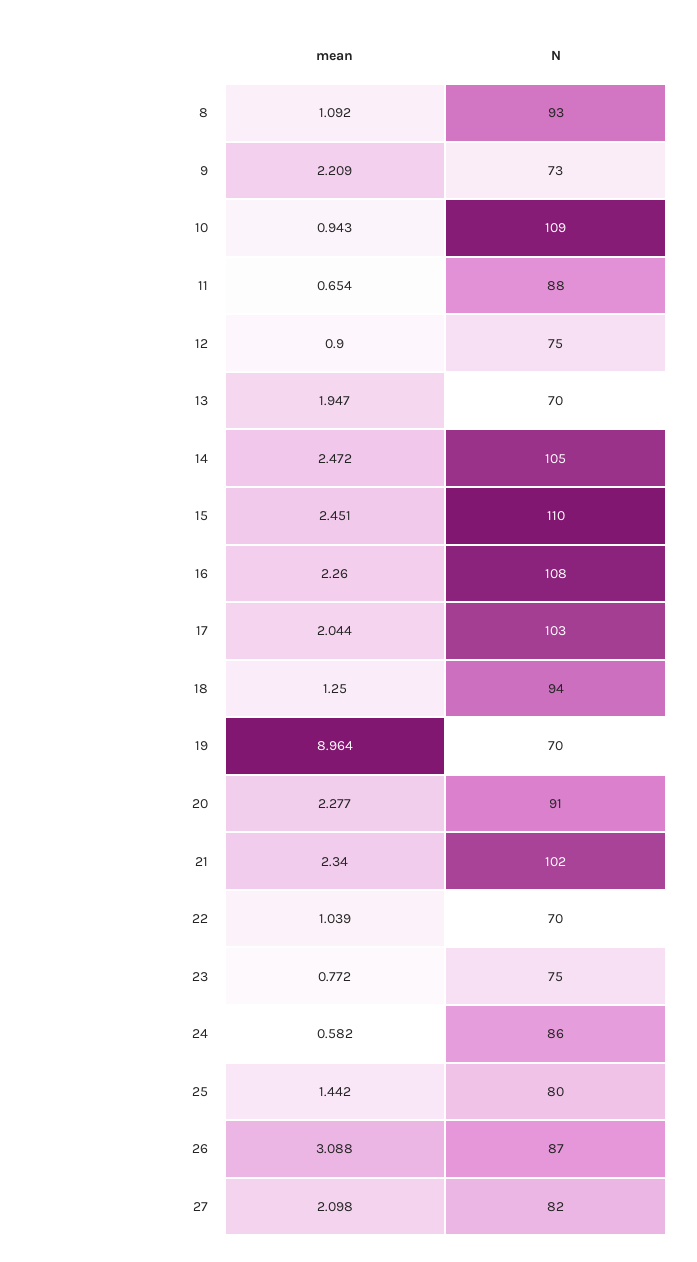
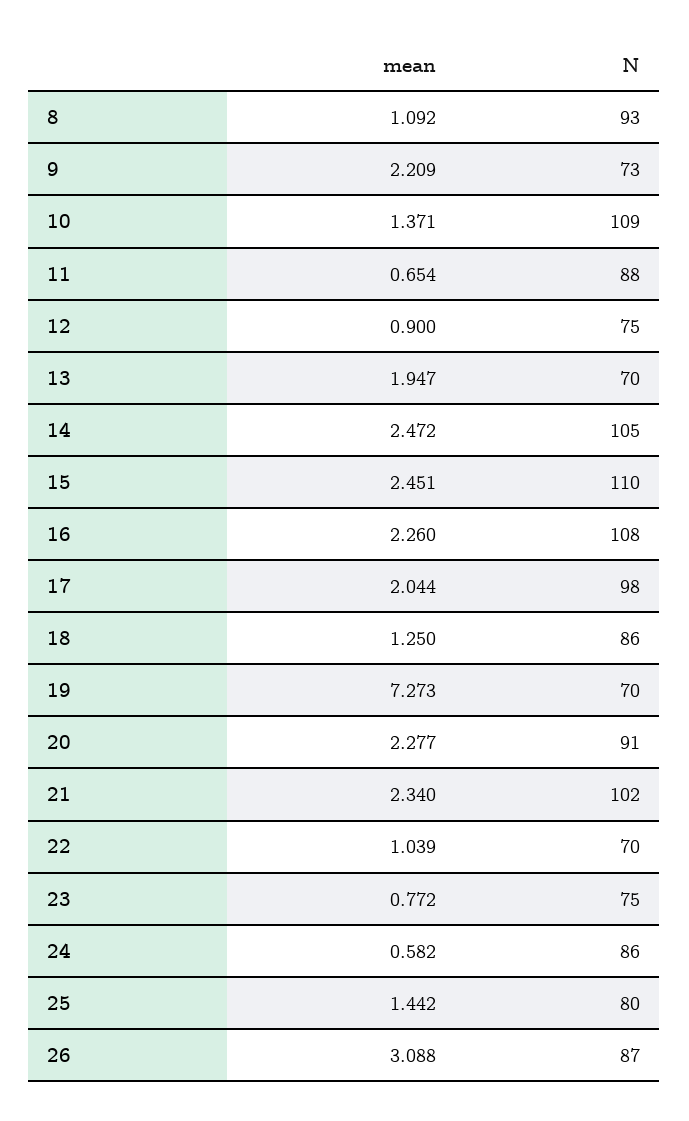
  {
    "mean": {
      "8": 1.092,
      "9": 2.209,
-     "10": 0.943,
+     "10": 1.371,
      "11": 0.654,
      "12": 0.9,
      "13": 1.947,
      "14": 2.472,
      "15": 2.451,
      "16": 2.26,
      "17": 2.044,
      "18": 1.25,
-     "19": 8.964,
+     "19": 7.273,
      "20": 2.277,
      "21": 2.34,
      "22": 1.039,
      "23": 0.772,
      "24": 0.582,
      "25": 1.442,
-     "26": 3.088,
+     "26": 3.088
-     "27": 2.098
    },
    "N": {
      "8": 93,
      "9": 73,
      "10": 109,
      "11": 88,
      "12": 75,
      "13": 70,
      "14": 105,
      "15": 110,
      "16": 108,
-     "17": 103,
+     "17": 98,
-     "18": 94,
+     "18": 86,
      "19": 70,
      "20": 91,
      "21": 102,
      "22": 70,
      "23": 75,
      "24": 86,
      "25": 80,
-     "26": 87,
+     "26": 87
-     "27": 82
    }
  }

